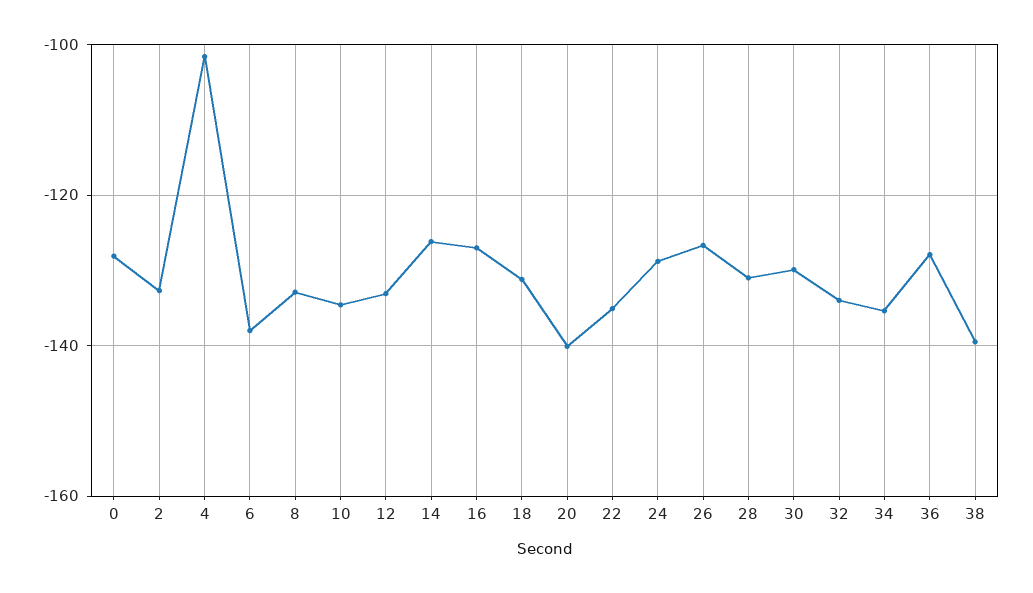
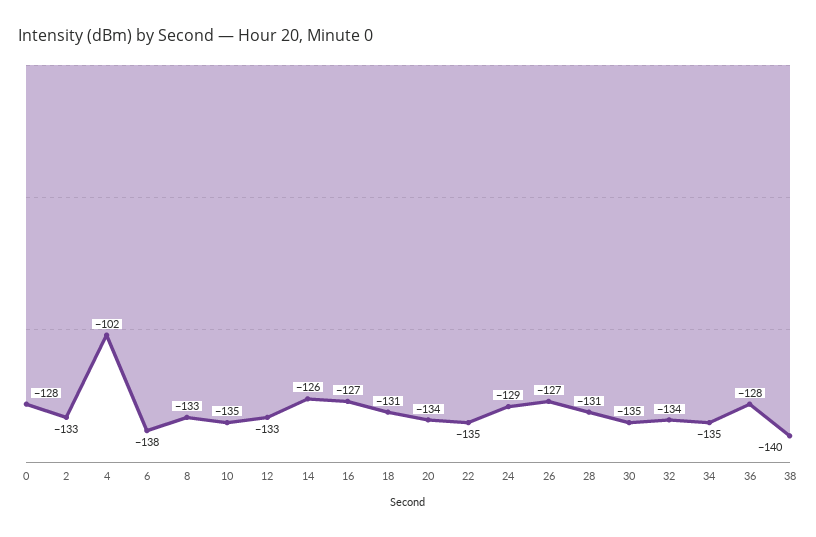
  {
    "0": -128,
    "2": -133,
    "4": -102,
    "6": -138,
    "8": -133,
    "10": -135,
    "12": -133,
    "14": -126,
    "16": -127,
    "18": -131,
-   "20": -140,
+   "20": -134,
    "22": -135,
    "24": -129,
    "26": -127,
    "28": -131,
-   "30": -130,
+   "30": -135,
    "32": -134,
    "34": -135,
    "36": -128,
    "38": -140
  }

